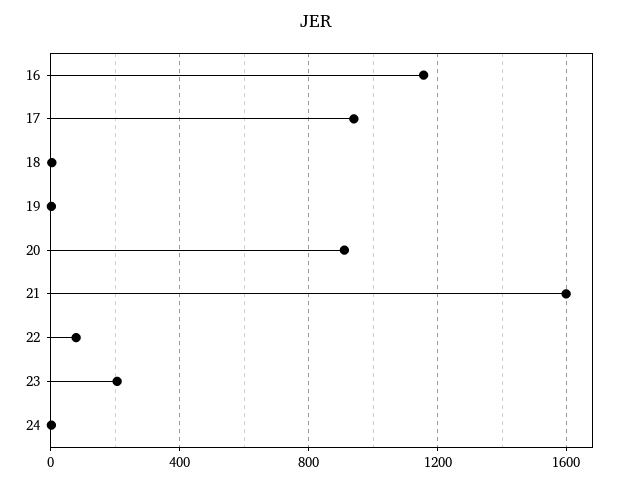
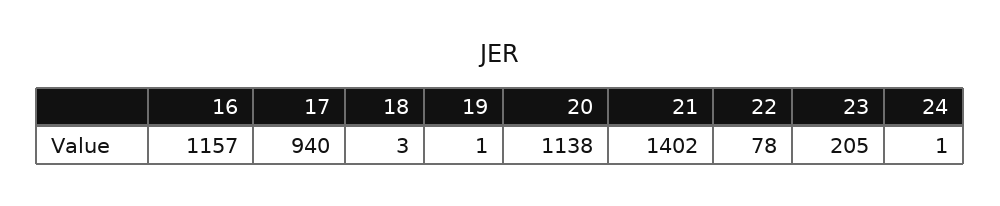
  {
    "16": 1157,
    "17": 940,
    "18": 3,
    "19": 1,
-   "20": 900,
+   "20": 1138,
-   "21": 1600,
+   "21": 1402,
    "22": 78,
    "23": 205,
    "24": 1
  }

